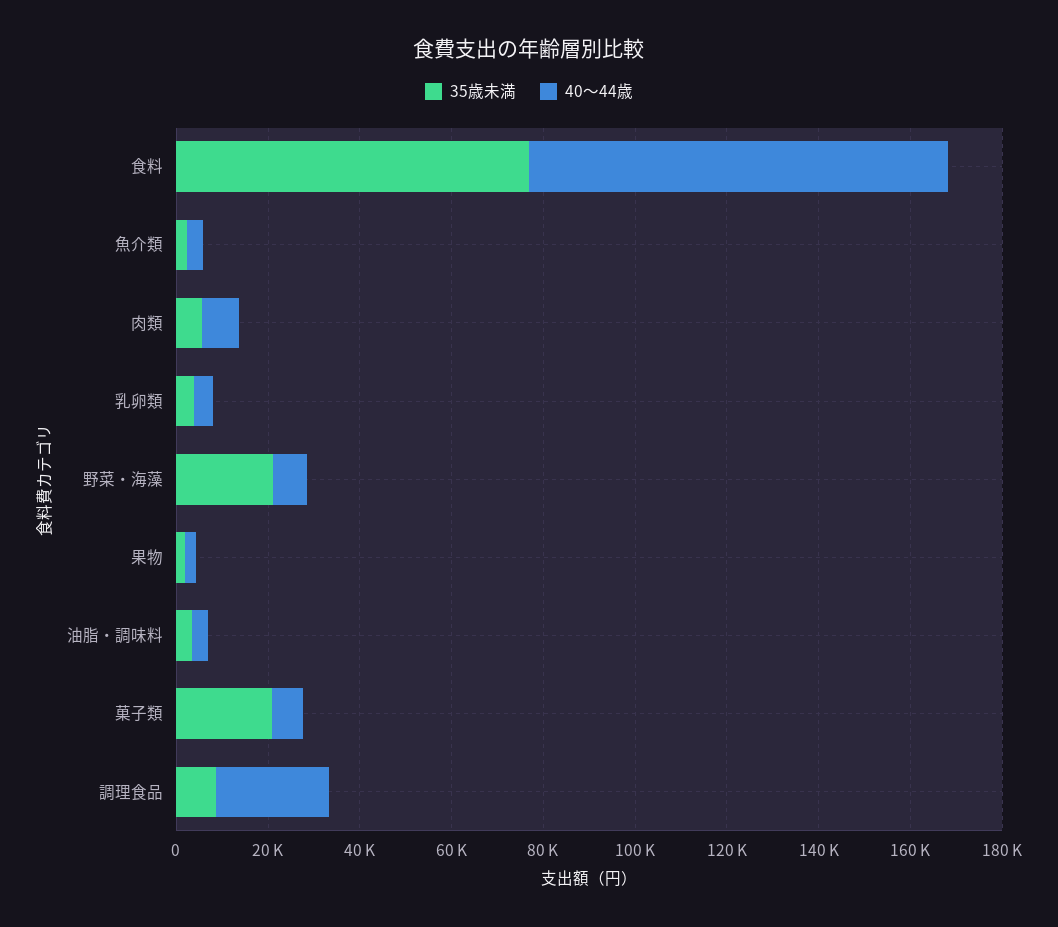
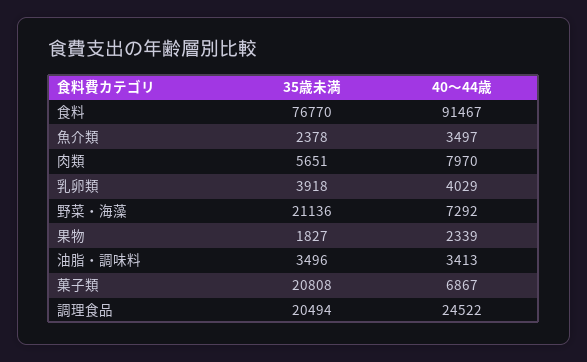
  {
    "35歳未満": {
      "食料": 76770,
      "魚介類": 2378,
      "肉類": 5651,
      "乳卵類": 3918,
      "野菜・海藻": 21136,
      "果物": 1827,
      "油脂・調味料": 3496,
      "菓子類": 20808,
-     "調理食品": 10000
+     "調理食品": 20494
    },
    "40～44歳": {
      "食料": 91467,
      "魚介類": 3497,
      "肉類": 7970,
      "乳卵類": 4029,
      "野菜・海藻": 7292,
      "果物": 2339,
      "油脂・調味料": 3413,
      "菓子類": 6867,
      "調理食品": 24522
    }
  }

